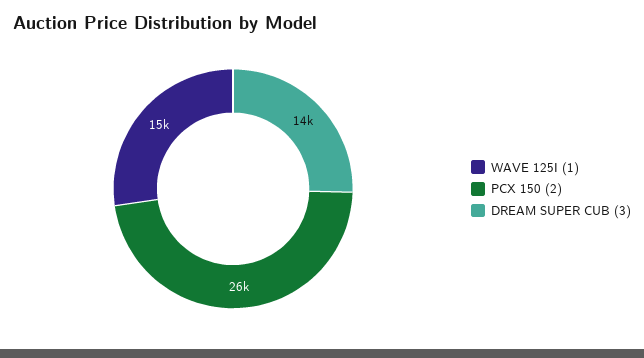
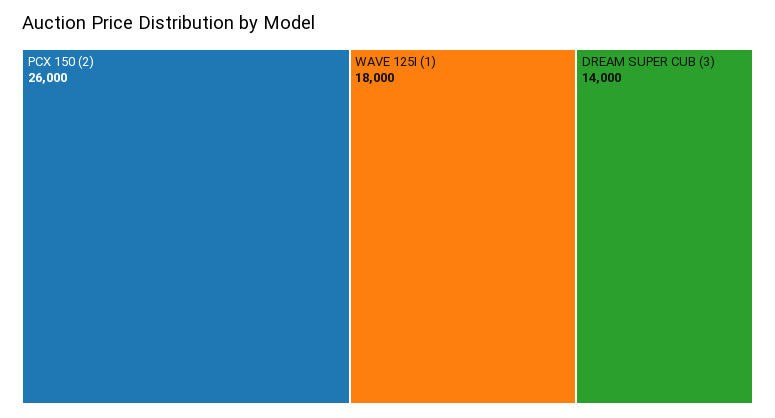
  {
-   "WAVE 125I (1)": 15000,
+   "WAVE 125I (1)": 18000,
    "PCX 150 (2)": 26000,
    "DREAM SUPER CUB (3)": 14000
  }

